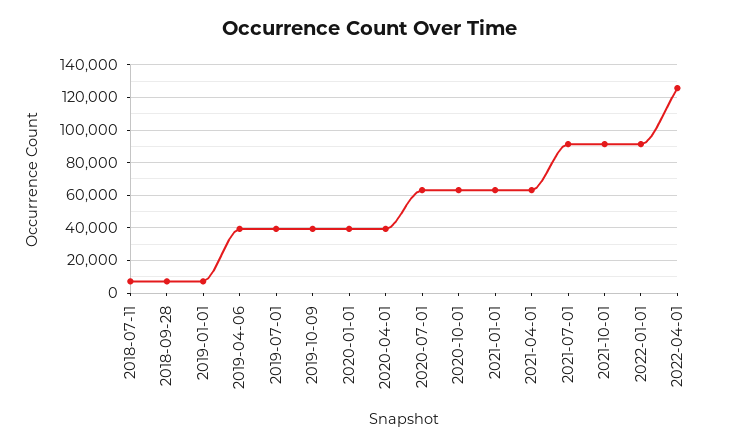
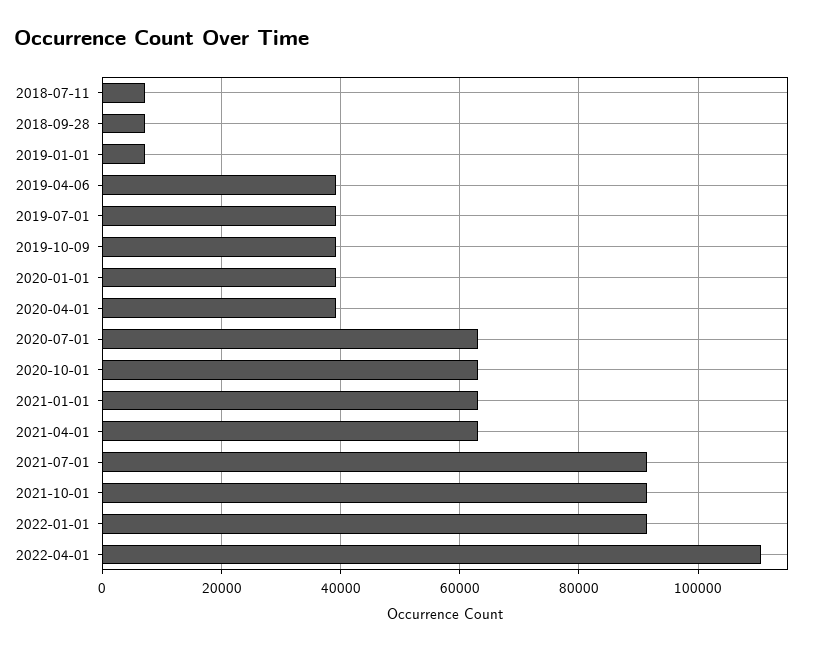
  {
    "2018-07-11": 8000,
    "2018-09-28": 8000,
    "2019-01-01": 8000,
    "2019-04-06": 40000,
    "2019-07-01": 40000,
    "2019-10-09": 40000,
    "2020-01-01": 40000,
    "2020-04-01": 40000,
    "2020-07-01": 64000,
    "2020-10-01": 64000,
    "2021-01-01": 64000,
    "2021-04-01": 64000,
    "2021-07-01": 92000,
    "2021-10-01": 92000,
    "2022-01-01": 92000,
-   "2022-04-01": 125000
+   "2022-04-01": 110000
  }

